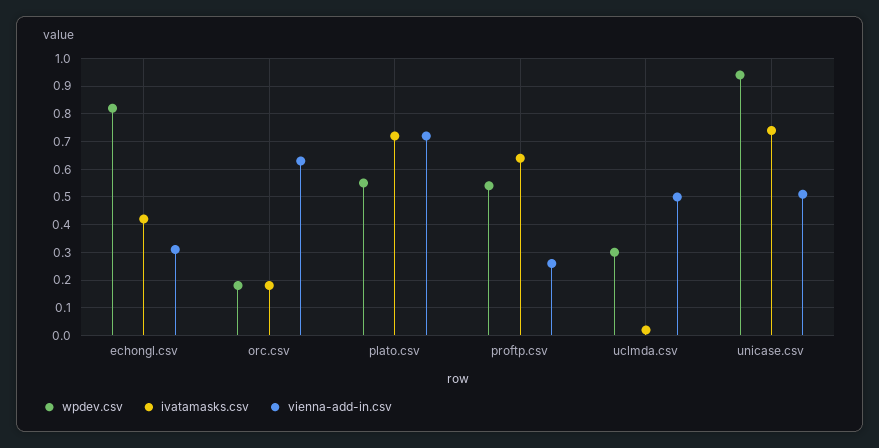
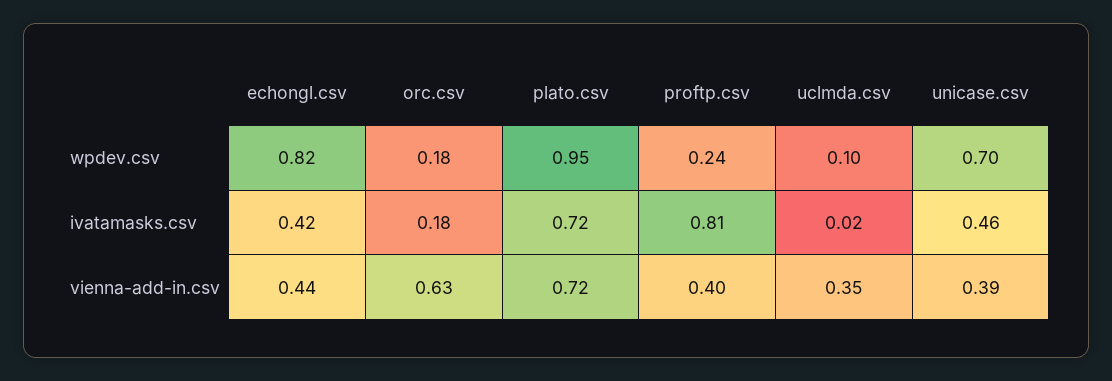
  {
    "wpdev.csv": {
      "echongl.csv": 0.82,
      "orc.csv": 0.18,
-     "plato.csv": 0.55,
+     "plato.csv": 0.95,
-     "proftp.csv": 0.55,
+     "proftp.csv": 0.24,
-     "uclmda.csv": 0.3,
+     "uclmda.csv": 0.1,
-     "unicase.csv": 0.95
+     "unicase.csv": 0.7
    },
    "ivatamasks.csv": {
      "echongl.csv": 0.42,
      "orc.csv": 0.18,
      "plato.csv": 0.72,
-     "proftp.csv": 0.65,
+     "proftp.csv": 0.81,
      "uclmda.csv": 0.02,
-     "unicase.csv": 0.75
+     "unicase.csv": 0.46
    },
    "vienna-add-in.csv": {
-     "echongl.csv": 0.3,
+     "echongl.csv": 0.44,
      "orc.csv": 0.63,
      "plato.csv": 0.72,
-     "proftp.csv": 0.25,
+     "proftp.csv": 0.4,
-     "uclmda.csv": 0.5,
+     "uclmda.csv": 0.35,
-     "unicase.csv": 0.5
+     "unicase.csv": 0.39
    }
  }

